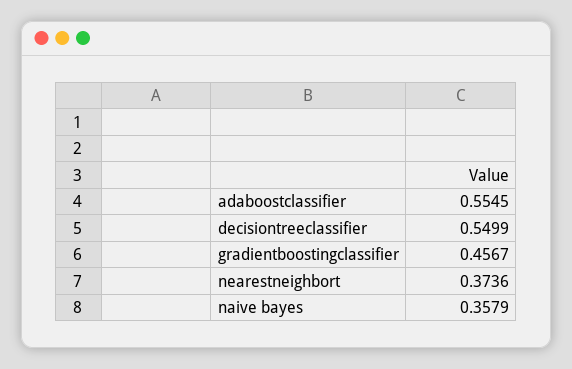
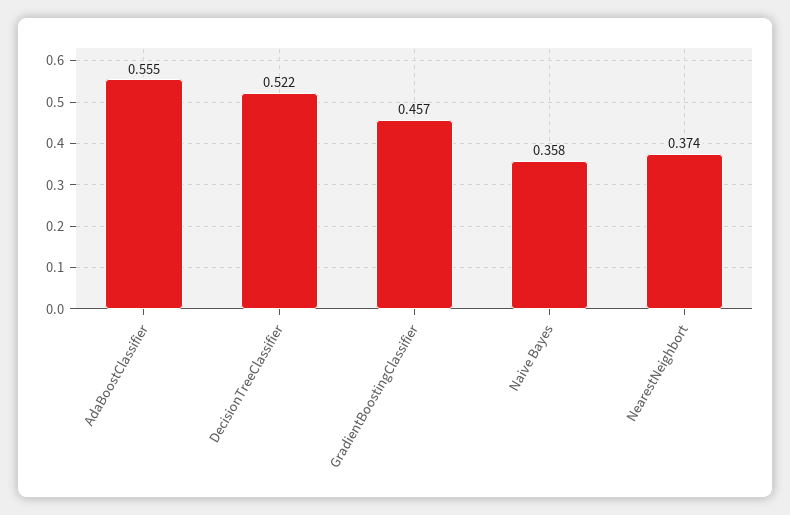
  {
    "adaboostclassifier": 0.5545,
-   "decisiontreeclassifier": 0.5499,
+   "decisiontreeclassifier": 0.522,
    "gradientboostingclassifier": 0.4567,
    "nearestneighbort": 0.3736,
    "naive bayes": 0.3579
  }

